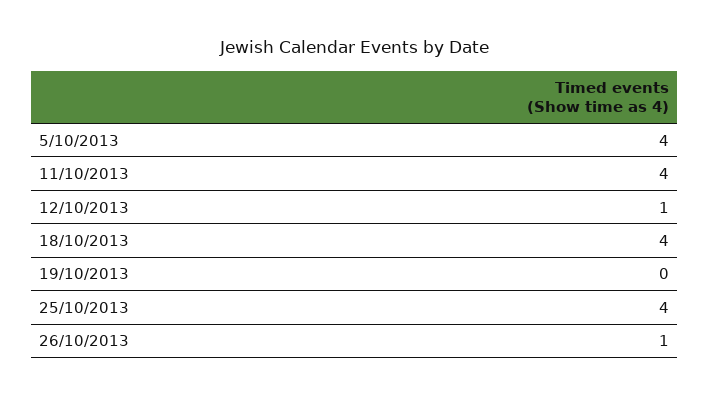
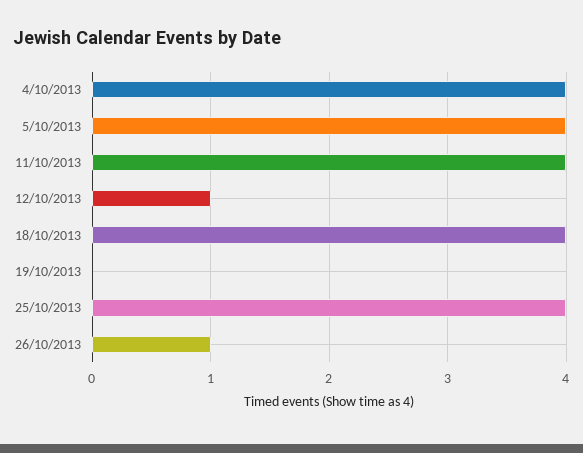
  {
    "5/10/2013": 4,
    "11/10/2013": 4,
    "12/10/2013": 1,
    "18/10/2013": 4,
    "19/10/2013": 0,
    "25/10/2013": 4,
-   "26/10/2013": 1
+   "26/10/2013": 1,
+   "4/10/2013": 4
  }

